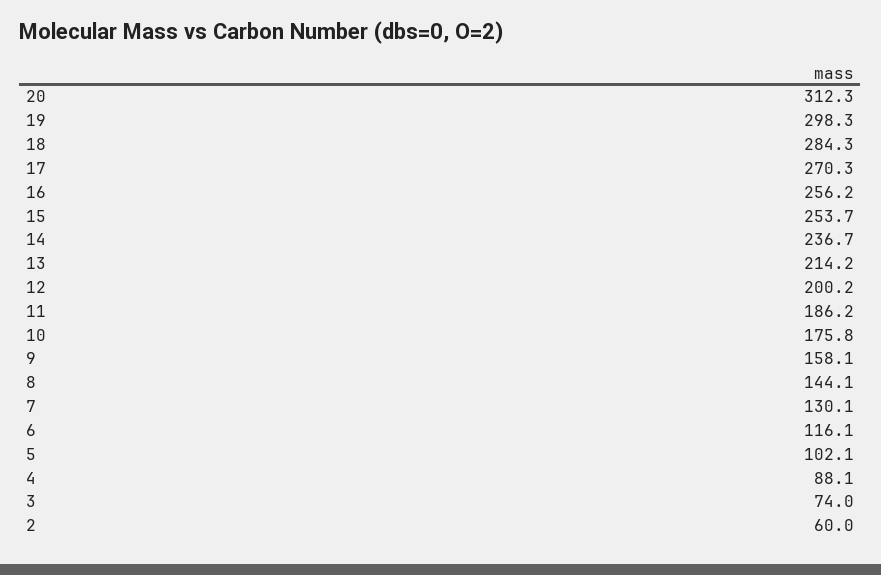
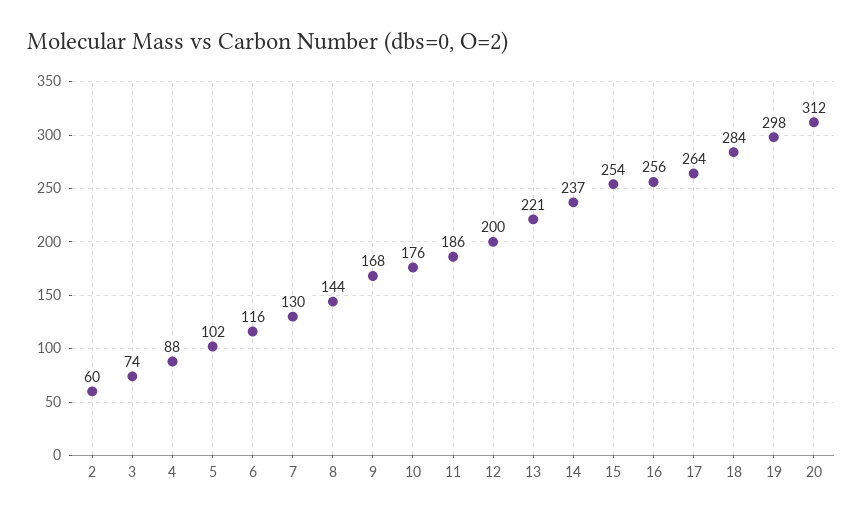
  {
    "20": 312.3,
    "19": 298.3,
    "18": 284.3,
-   "17": 270.3,
+   "17": 264,
    "16": 256.2,
    "15": 253.7,
    "14": 236.7,
-   "13": 214.2,
+   "13": 221,
    "12": 200.2,
    "11": 186.2,
    "10": 175.8,
-   "9": 158.1,
+   "9": 168,
    "8": 144.1,
    "7": 130.1,
    "6": 116.1,
    "5": 102.1,
    "4": 88.1,
    "3": 74,
    "2": 60
  }

